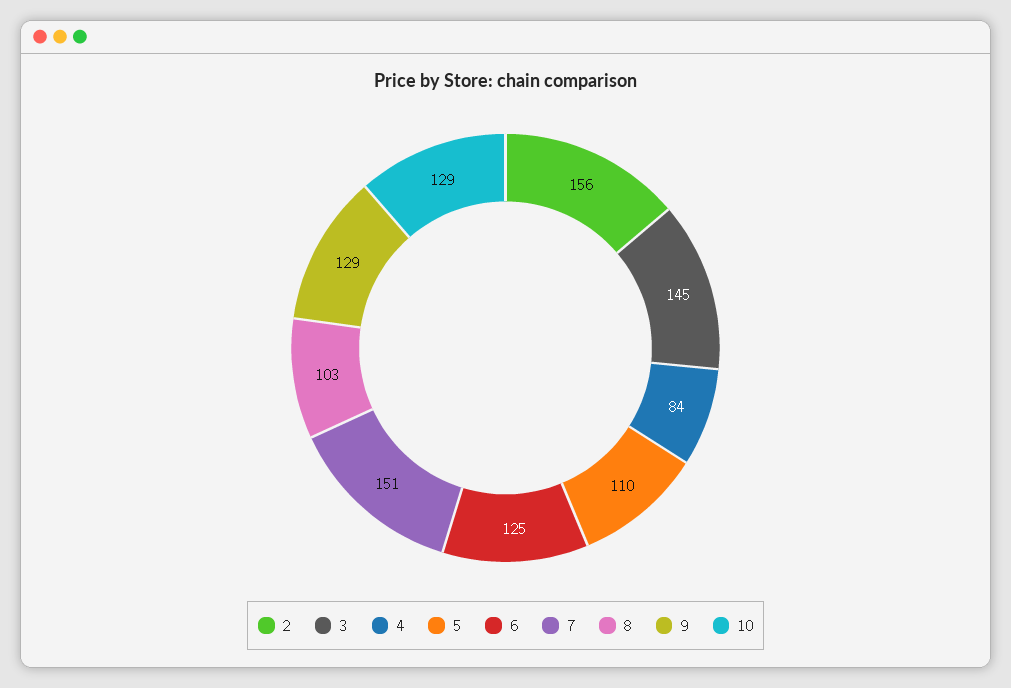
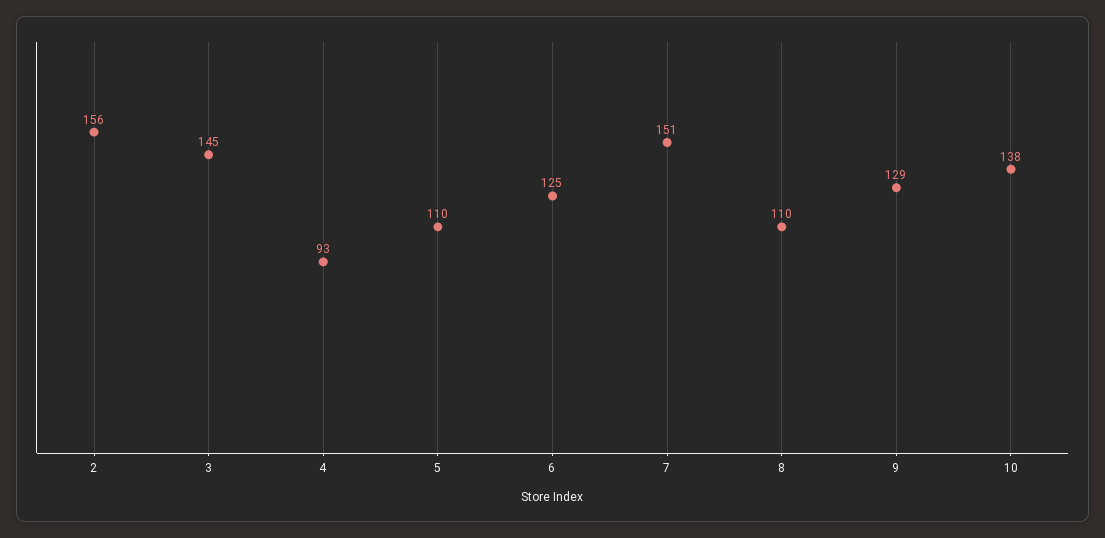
  {
    "2": 156,
    "3": 145,
-   "4": 84,
+   "4": 93,
    "5": 110,
    "6": 125,
    "7": 151,
-   "8": 103,
+   "8": 110,
    "9": 129,
-   "10": 129
+   "10": 138
  }

